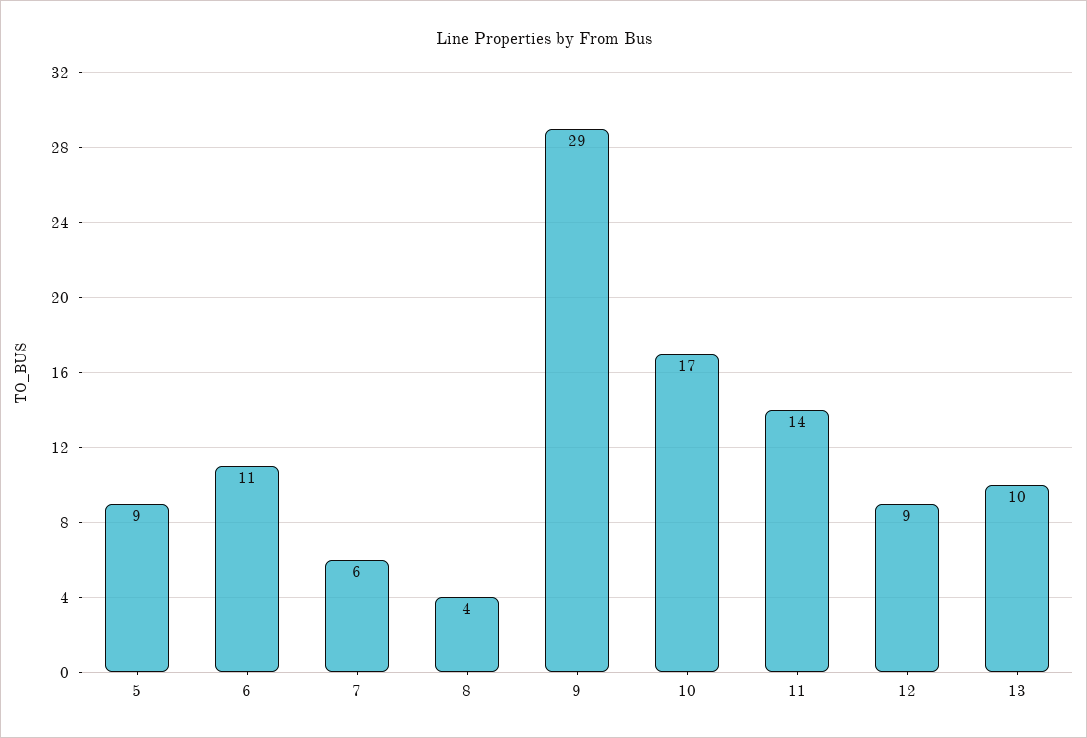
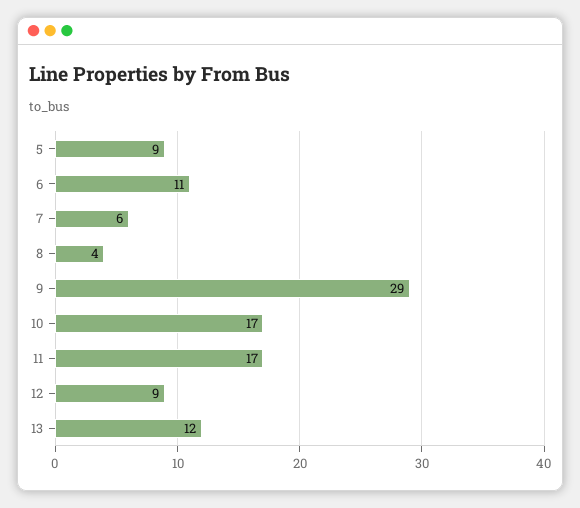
  {
    "5": 9,
    "6": 11,
    "7": 6,
    "8": 4,
    "9": 29,
    "10": 17,
-   "11": 14,
+   "11": 17,
    "12": 9,
-   "13": 10
+   "13": 12
  }

